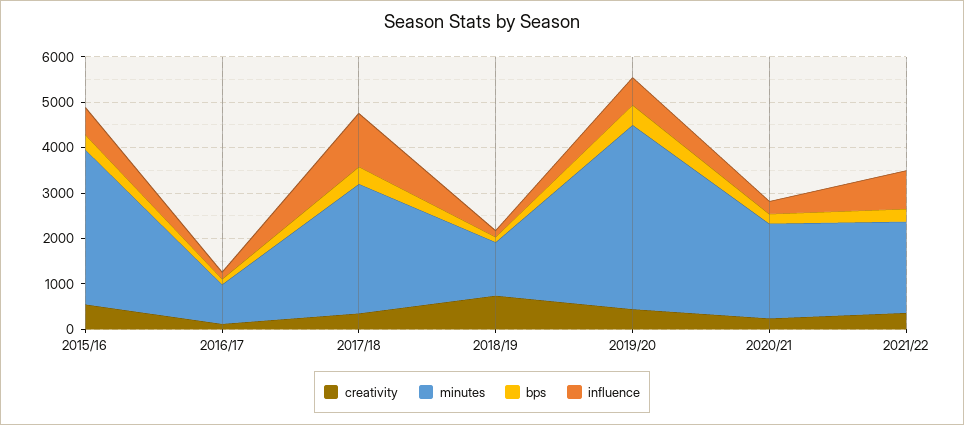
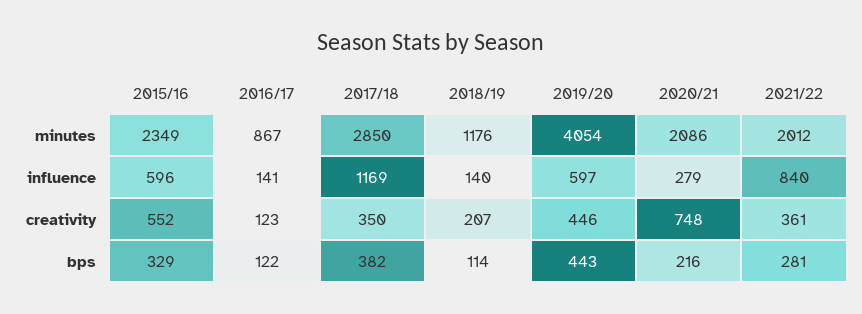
  {
    "creativity": {
      "2015/16": 552,
      "2016/17": 123,
      "2017/18": 350,
-     "2018/19": 800,
+     "2018/19": 207,
      "2019/20": 446,
-     "2020/21": 200,
+     "2020/21": 748,
      "2021/22": 361
    },
    "minutes": {
-     "2015/16": 3400,
+     "2015/16": 2349,
      "2016/17": 867,
      "2017/18": 2850,
      "2018/19": 1176,
      "2019/20": 4054,
      "2020/21": 2086,
      "2021/22": 2012
    },
    "bps": {
      "2015/16": 329,
      "2016/17": 122,
      "2017/18": 382,
      "2018/19": 114,
      "2019/20": 443,
      "2020/21": 216,
      "2021/22": 281
    },
    "influence": {
      "2015/16": 596,
      "2016/17": 141,
      "2017/18": 1169,
      "2018/19": 140,
      "2019/20": 597,
      "2020/21": 279,
      "2021/22": 840
    }
  }

